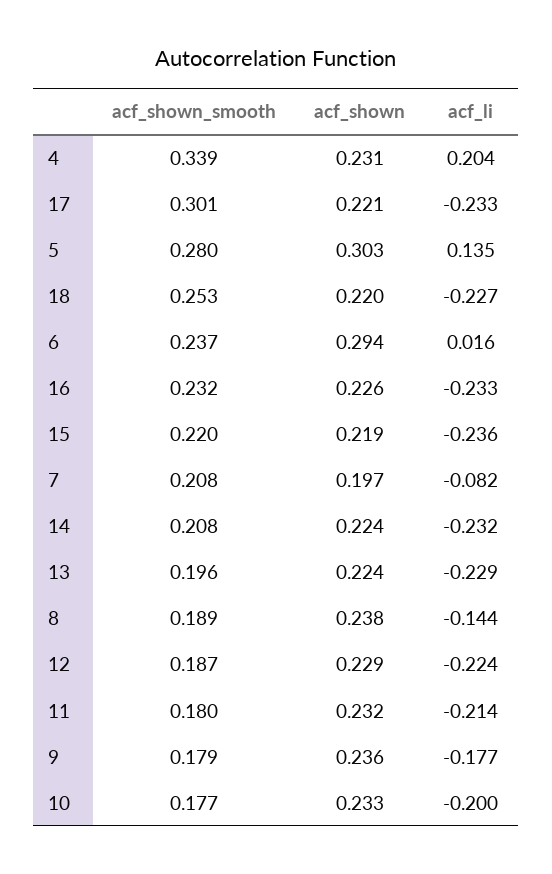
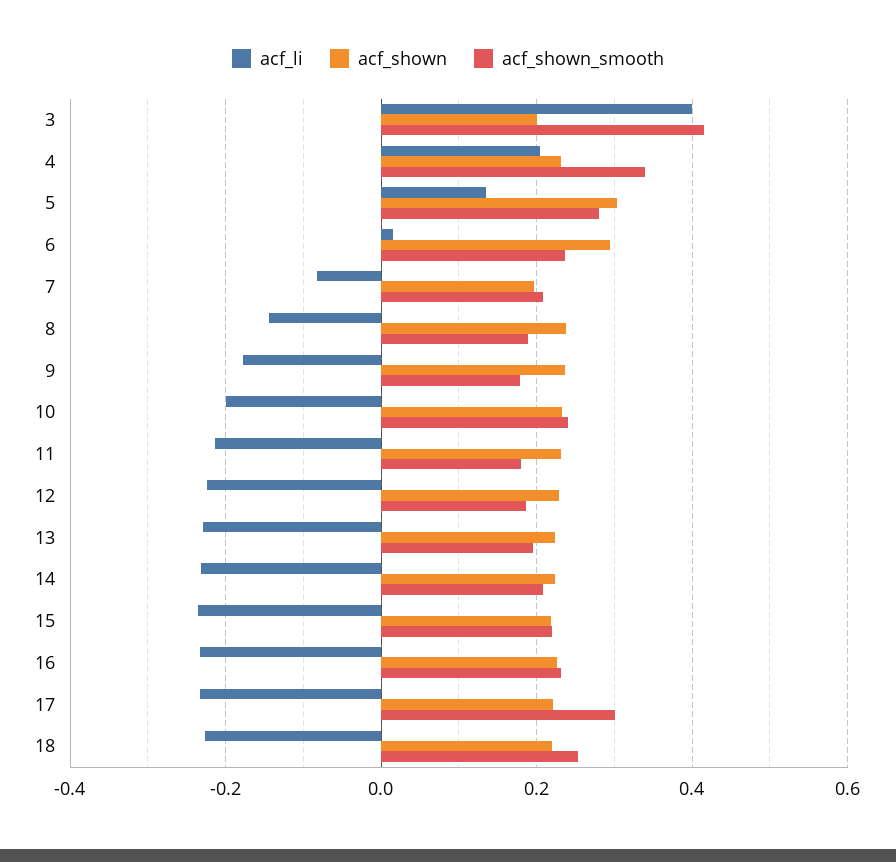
  {
    "acf_shown_smooth": {
      "4": 0.339,
      "17": 0.301,
      "5": 0.28,
      "18": 0.253,
      "6": 0.237,
      "16": 0.232,
      "15": 0.22,
      "7": 0.208,
      "14": 0.208,
      "13": 0.196,
      "8": 0.189,
      "12": 0.187,
      "11": 0.18,
      "9": 0.179,
-     "10": 0.177
+     "10": 0.24,
+     "3": 0.42
    },
    "acf_shown": {
      "4": 0.231,
      "17": 0.221,
      "5": 0.303,
      "18": 0.22,
      "6": 0.294,
      "16": 0.226,
      "15": 0.219,
      "7": 0.197,
      "14": 0.224,
      "13": 0.224,
      "8": 0.238,
      "12": 0.229,
      "11": 0.232,
      "9": 0.236,
-     "10": 0.233
+     "10": 0.233,
+     "3": 0.2
    },
    "acf_li": {
      "4": 0.204,
      "17": -0.233,
      "5": 0.135,
      "18": -0.227,
      "6": 0.016,
      "16": -0.233,
      "15": -0.236,
      "7": -0.082,
      "14": -0.232,
      "13": -0.229,
      "8": -0.144,
      "12": -0.224,
      "11": -0.214,
      "9": -0.177,
-     "10": -0.2
+     "10": -0.2,
+     "3": 0.4
    }
  }

